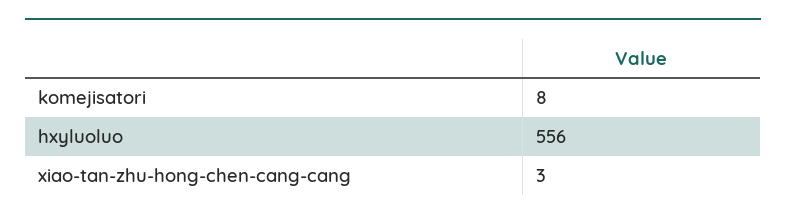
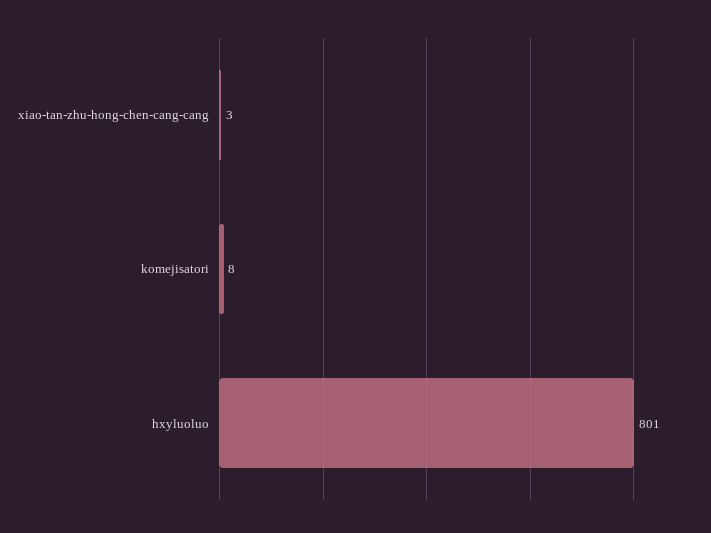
  {
    "komejisatori": 8,
-   "hxyluoluo": 556,
+   "hxyluoluo": 801,
    "xiao-tan-zhu-hong-chen-cang-cang": 3
  }

